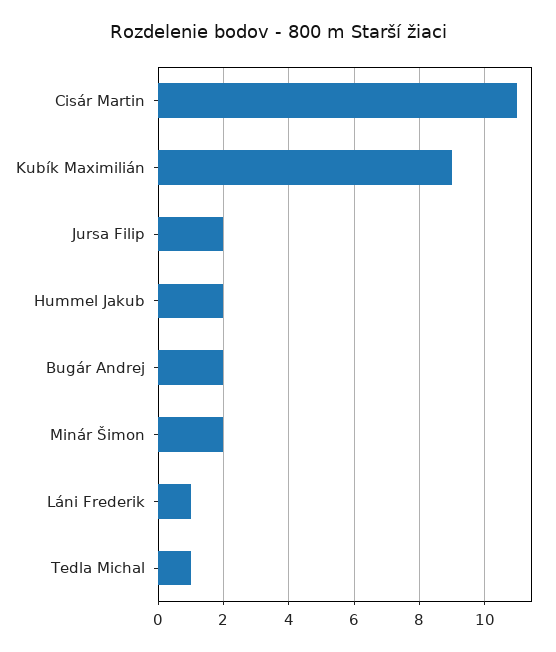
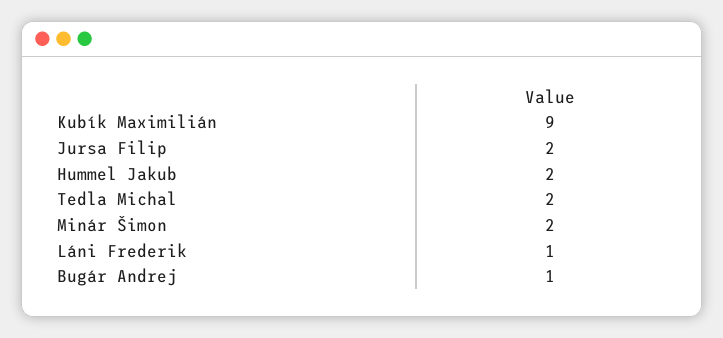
  {
-   "Cisár Martin": 11,
    "Kubík Maximilián": 9,
    "Jursa Filip": 2,
    "Hummel Jakub": 2,
-   "Bugár Andrej": 2,
+   "Bugár Andrej": 1,
    "Minár Šimon": 2,
    "Láni Frederik": 1,
-   "Tedla Michal": 1
+   "Tedla Michal": 2
  }

